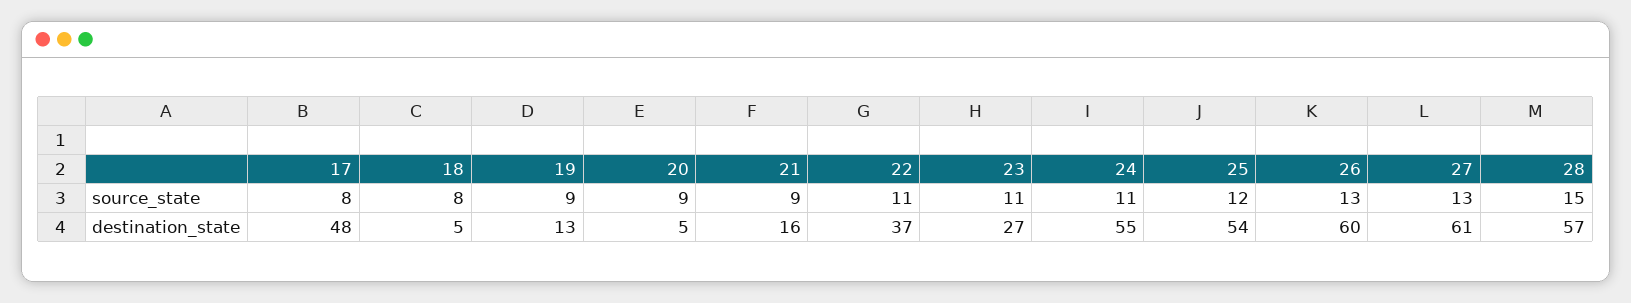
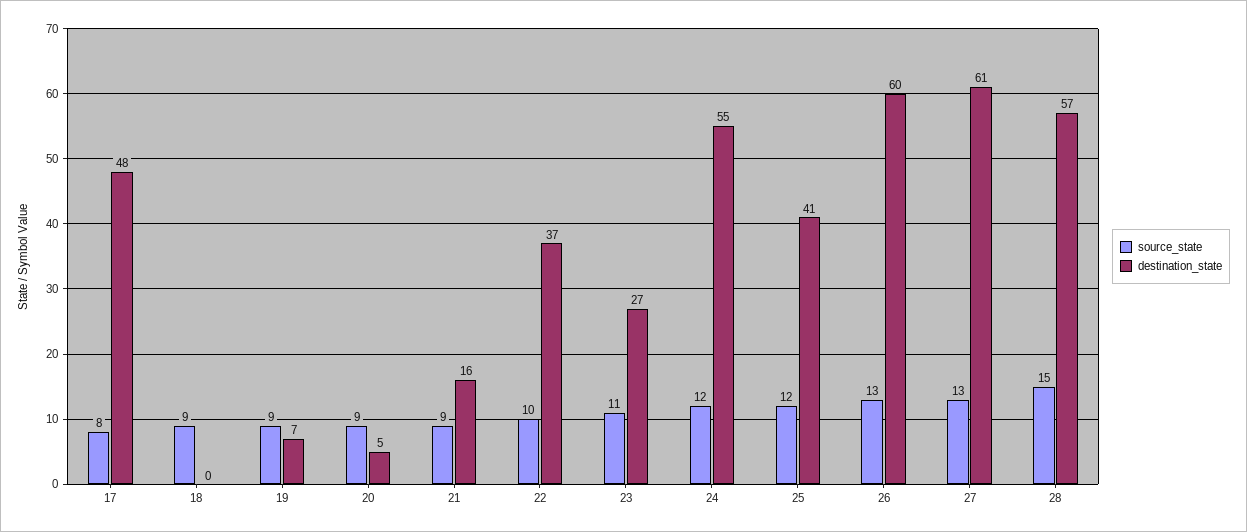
  {
    "source_state": {
      "17": 8,
-     "18": 8,
+     "18": 9,
      "19": 9,
      "20": 9,
      "21": 9,
-     "22": 11,
+     "22": 10,
      "23": 11,
-     "24": 11,
+     "24": 12,
      "25": 12,
      "26": 13,
      "27": 13,
      "28": 15
    },
    "destination_state": {
      "17": 48,
-     "18": 5,
+     "18": 0,
-     "19": 13,
+     "19": 7,
      "20": 5,
      "21": 16,
      "22": 37,
      "23": 27,
      "24": 55,
-     "25": 54,
+     "25": 41,
      "26": 60,
      "27": 61,
      "28": 57
    }
  }

